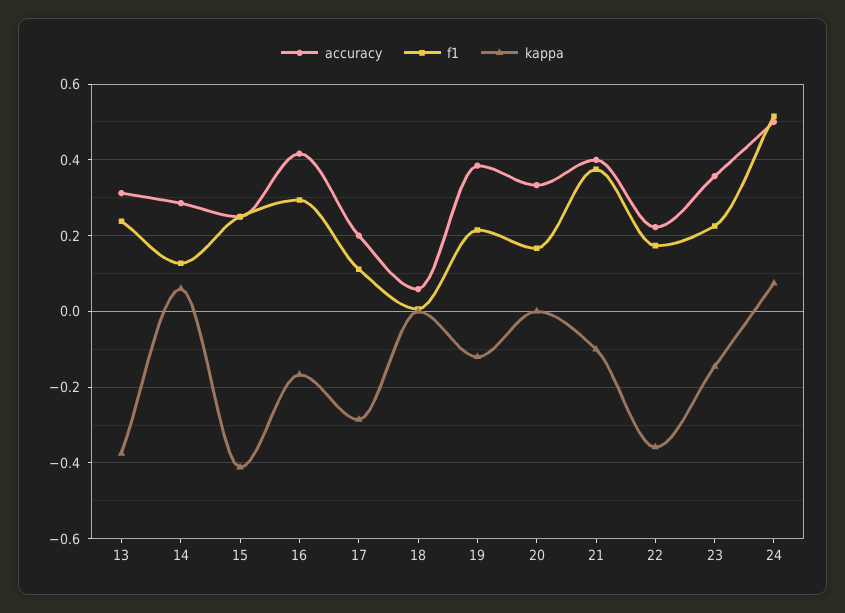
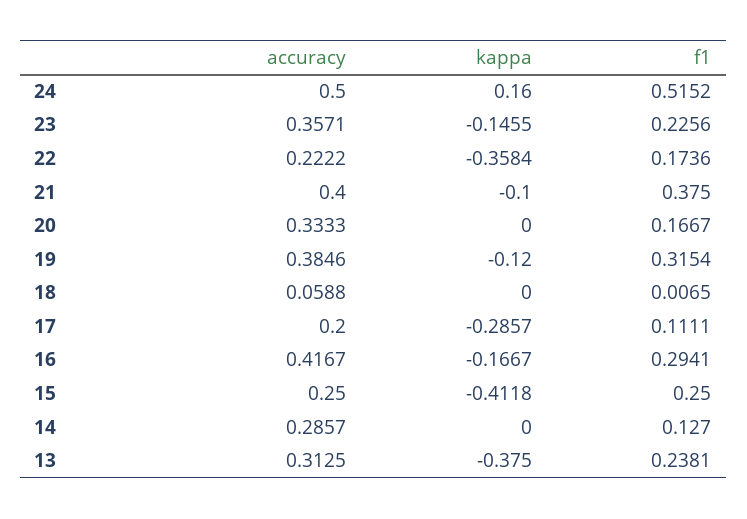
  {
    "accuracy": {
      "13": 0.3125,
      "14": 0.2857,
      "15": 0.25,
      "16": 0.4167,
      "17": 0.2,
      "18": 0.0588,
      "19": 0.3846,
      "20": 0.3333,
      "21": 0.4,
      "22": 0.2222,
      "23": 0.3571,
      "24": 0.5
    },
    "f1": {
      "13": 0.2381,
      "14": 0.127,
      "15": 0.25,
      "16": 0.2941,
      "17": 0.1111,
      "18": 0.0065,
-     "19": 0.22,
+     "19": 0.3154,
      "20": 0.1667,
      "21": 0.375,
      "22": 0.1736,
      "23": 0.2256,
      "24": 0.5152
    },
    "kappa": {
      "13": -0.375,
-     "14": 0.06,
+     "14": 0,
      "15": -0.4118,
      "16": -0.1667,
      "17": -0.2857,
      "18": 0,
      "19": -0.12,
      "20": 0,
      "21": -0.1,
      "22": -0.3584,
      "23": -0.1455,
-     "24": 0.08
+     "24": 0.16
    }
  }

